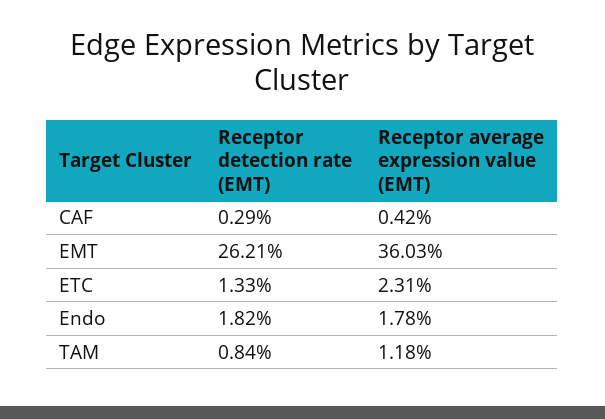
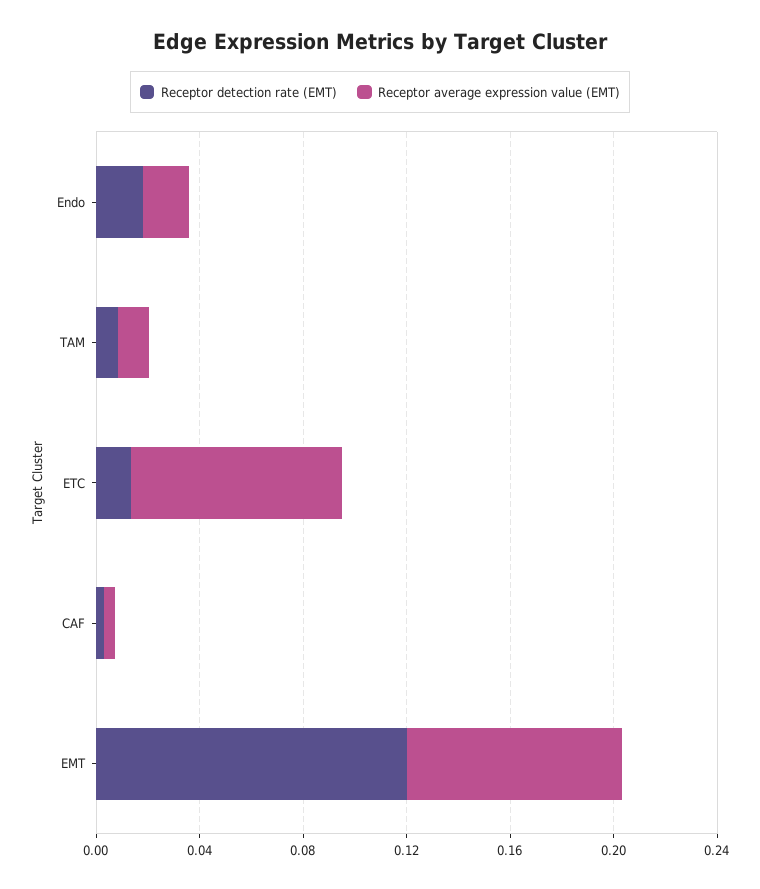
  {
    "Receptor detection rate (EMT)": {
      "CAF": 0.0029,
-     "EMT": 0.2621,
+     "EMT": 0.12,
      "ETC": 0.0133,
      "Endo": 0.0182,
      "TAM": 0.0084
    },
    "Receptor average expression value (EMT)": {
      "CAF": 0.0042,
-     "EMT": 0.3603,
+     "EMT": 0.08,
-     "ETC": 0.0231,
+     "ETC": 0.08,
      "Endo": 0.0178,
      "TAM": 0.0118
    }
  }

